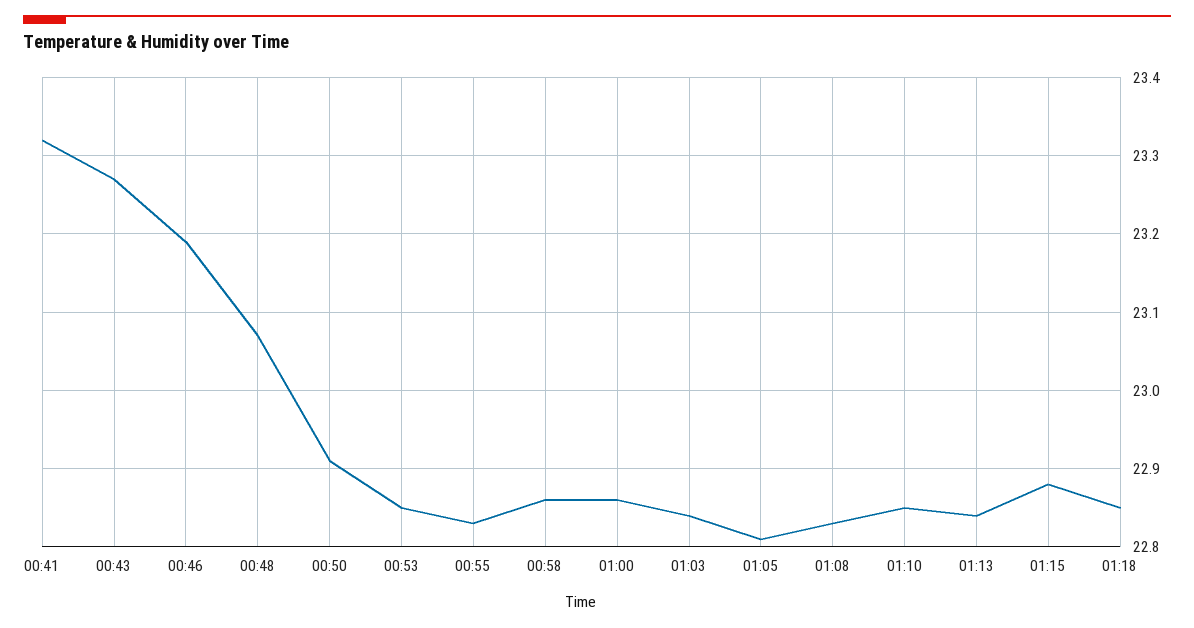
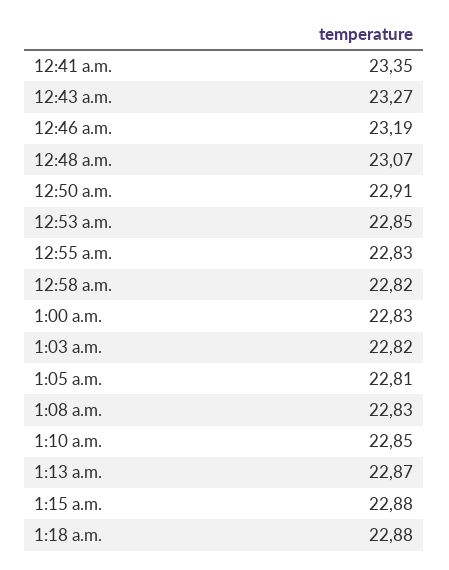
  {
-   "00:41": 23.32,
+   "00:41": 23.35,
    "00:43": 23.27,
    "00:46": 23.19,
    "00:48": 23.07,
    "00:50": 22.91,
    "00:53": 22.85,
    "00:55": 22.83,
-   "00:58": 22.86,
+   "00:58": 22.82,
-   "01:00": 22.86,
+   "01:00": 22.83,
-   "01:03": 22.84,
+   "01:03": 22.82,
    "01:05": 22.81,
    "01:08": 22.83,
    "01:10": 22.85,
-   "01:13": 22.84,
+   "01:13": 22.87,
    "01:15": 22.88,
-   "01:18": 22.85
+   "01:18": 22.88
  }

